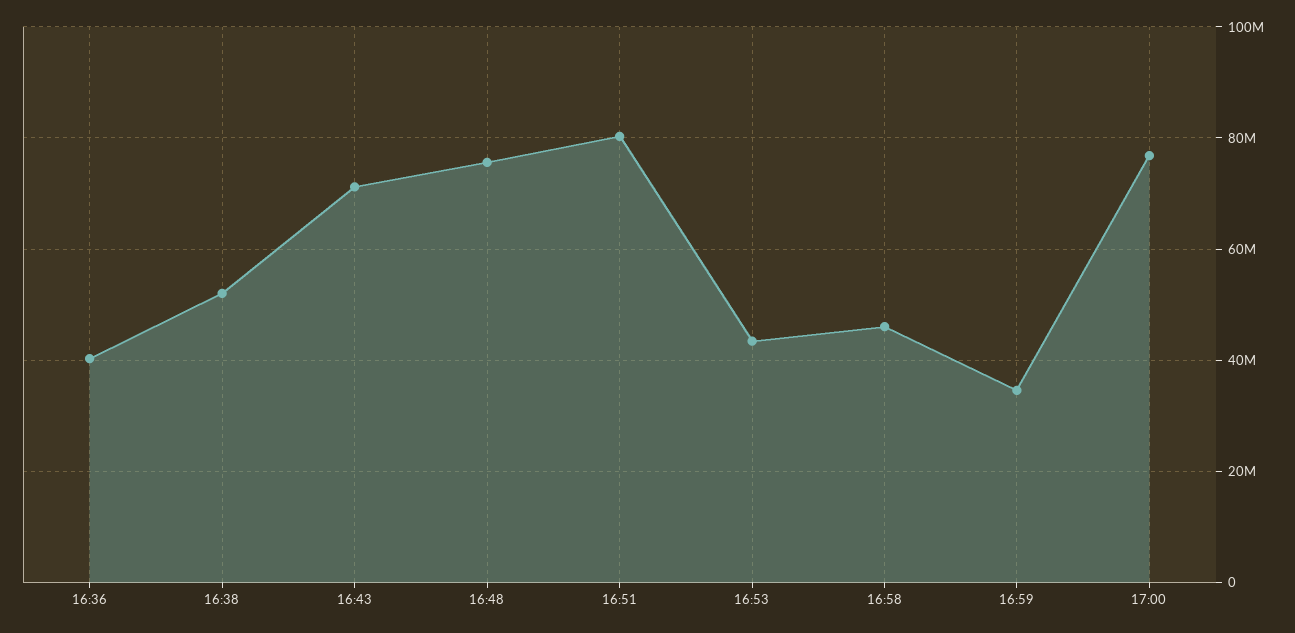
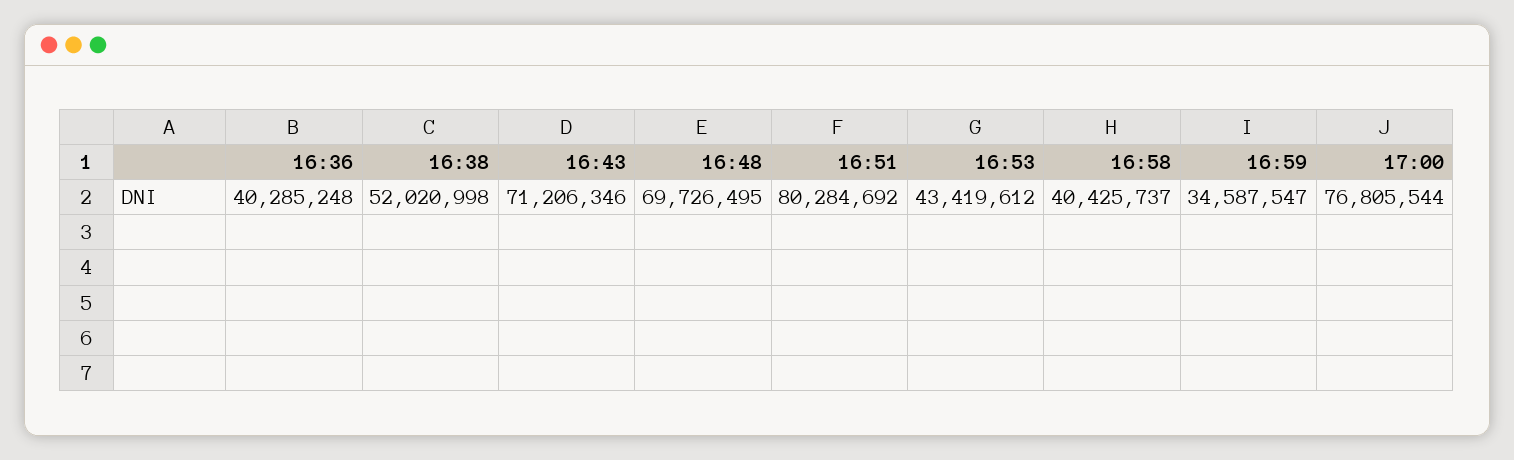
  {
    "16:36": 40285248,
    "16:38": 52020998,
    "16:43": 71206346,
-   "16:48": 76000000,
+   "16:48": 69726495,
    "16:51": 80284692,
    "16:53": 43419612,
-   "16:58": 46000000,
+   "16:58": 40425737,
    "16:59": 34587547,
    "17:00": 76805544
  }

